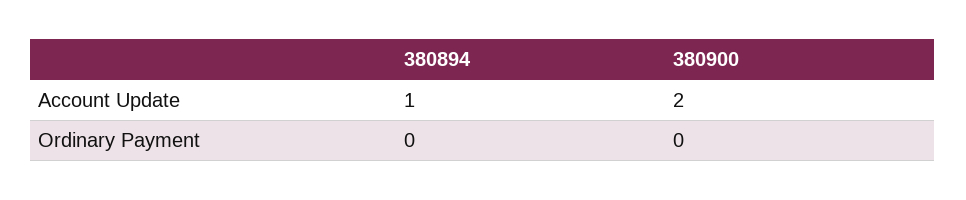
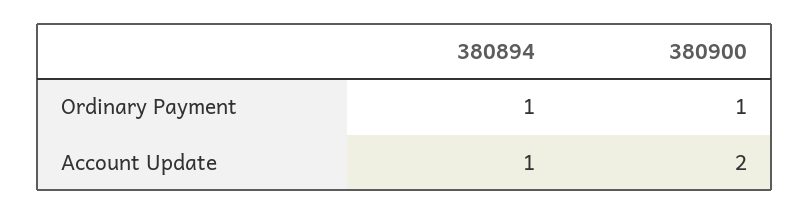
  {
    "380894": {
      "Account Update": 1,
-     "Ordinary Payment": 0
+     "Ordinary Payment": 1
    },
    "380900": {
      "Account Update": 2,
-     "Ordinary Payment": 0
+     "Ordinary Payment": 1
    }
  }

